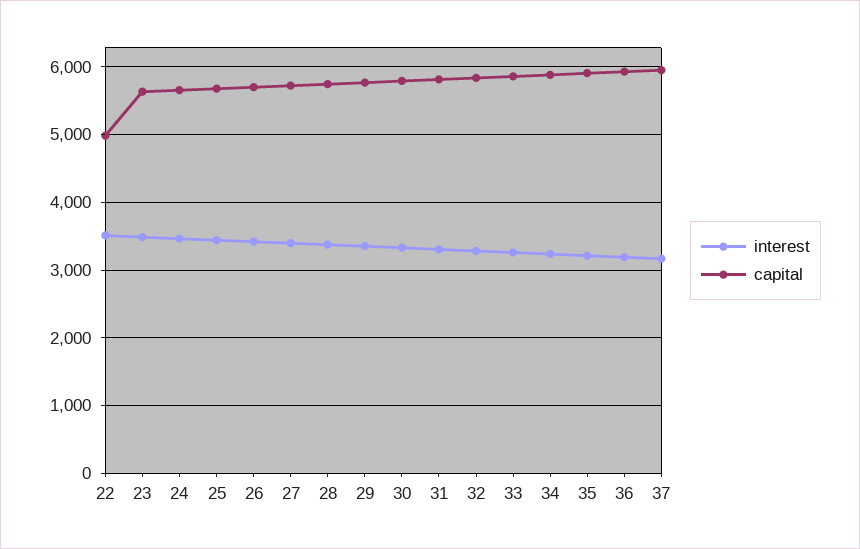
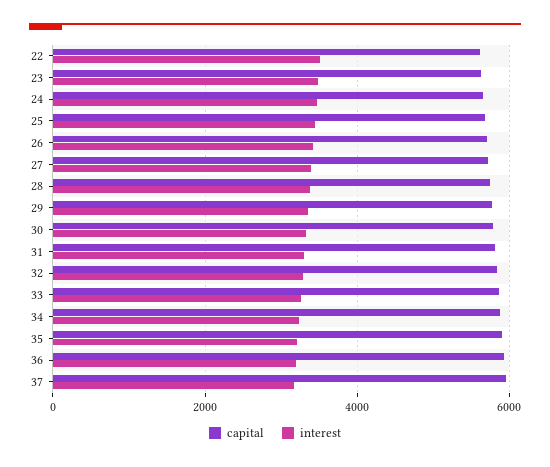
  {
    "interest": {
      "22": 3500,
      "23": 3500,
      "24": 3500,
      "25": 3400,
      "26": 3400,
      "27": 3400,
      "28": 3400,
      "29": 3400,
      "30": 3300,
      "31": 3300,
      "32": 3300,
      "33": 3300,
      "34": 3200,
      "35": 3200,
      "36": 3200,
      "37": 3200
    },
    "capital": {
-     "22": 5000,
+     "22": 5600,
      "23": 5600,
      "24": 5700,
      "25": 5700,
      "26": 5700,
      "27": 5700,
      "28": 5700,
      "29": 5800,
      "30": 5800,
      "31": 5800,
      "32": 5800,
      "33": 5900,
      "34": 5900,
      "35": 5900,
      "36": 5900,
      "37": 6000
    }
  }

